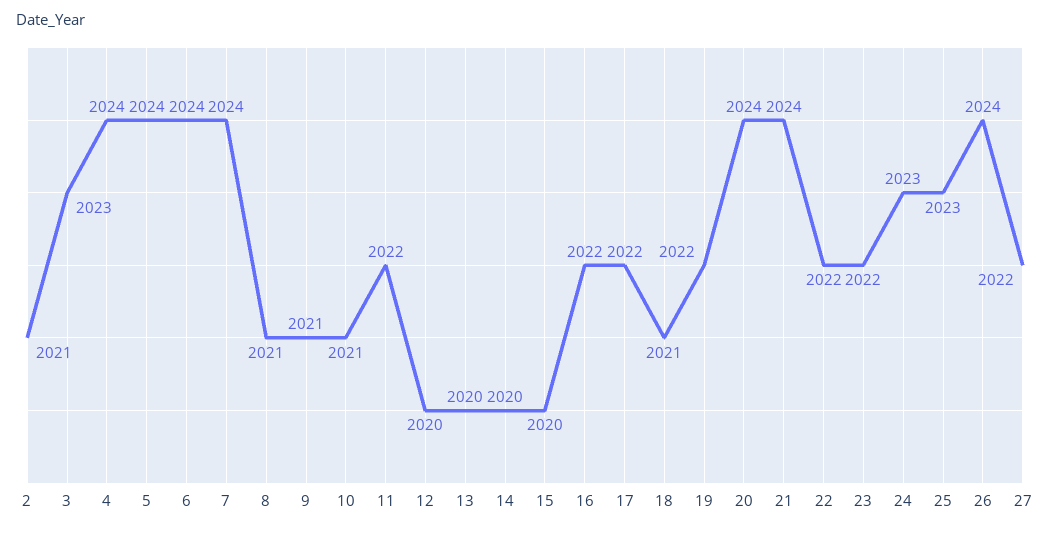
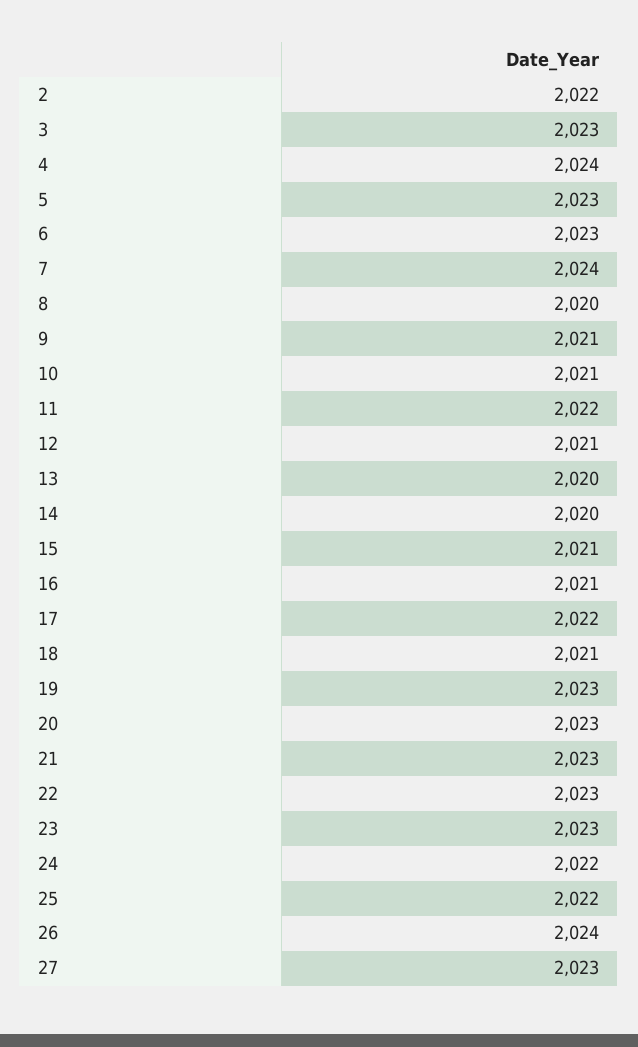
  {
-   "2": 2021,
+   "2": 2022,
    "3": 2023,
    "4": 2024,
-   "5": 2024,
+   "5": 2023,
-   "6": 2024,
+   "6": 2023,
    "7": 2024,
-   "8": 2021,
+   "8": 2020,
    "9": 2021,
    "10": 2021,
    "11": 2022,
-   "12": 2020,
+   "12": 2021,
    "13": 2020,
    "14": 2020,
-   "15": 2020,
+   "15": 2021,
-   "16": 2022,
+   "16": 2021,
    "17": 2022,
    "18": 2021,
-   "19": 2022,
+   "19": 2023,
-   "20": 2024,
+   "20": 2023,
-   "21": 2024,
+   "21": 2023,
-   "22": 2022,
+   "22": 2023,
-   "23": 2022,
+   "23": 2023,
-   "24": 2023,
+   "24": 2022,
-   "25": 2023,
+   "25": 2022,
    "26": 2024,
-   "27": 2022
+   "27": 2023
  }

